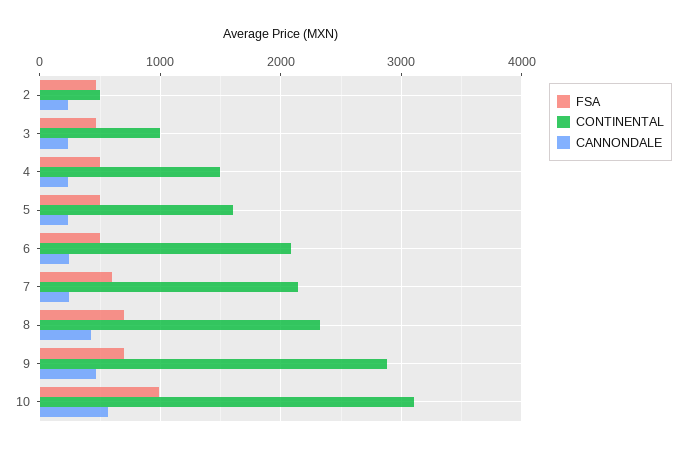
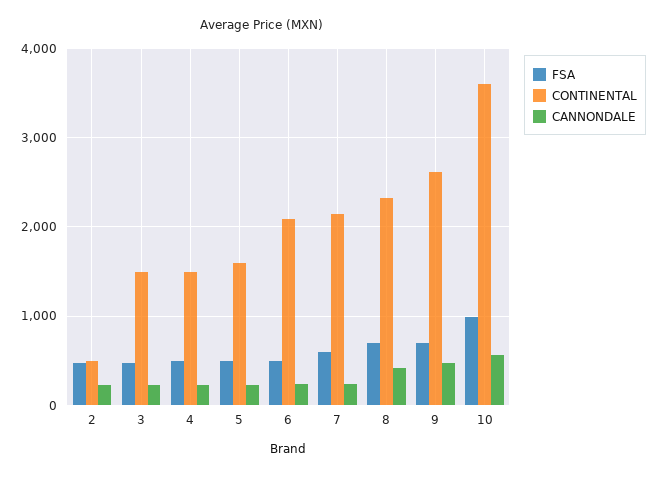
  {
    "FSA": {
      "2": 500,
      "3": 500,
      "4": 500,
      "5": 500,
      "6": 500,
      "7": 600,
      "8": 700,
      "9": 700,
      "10": 1000
    },
    "CONTINENTAL": {
      "2": 500,
-     "3": 1000,
+     "3": 1500,
      "4": 1500,
      "5": 1600,
      "6": 2100,
      "7": 2100,
      "8": 2300,
-     "9": 2900,
+     "9": 2600,
-     "10": 3100
+     "10": 3600
    },
    "CANNONDALE": {
      "2": 200,
      "3": 200,
      "4": 200,
      "5": 200,
      "6": 200,
      "7": 200,
      "8": 400,
      "9": 500,
      "10": 600
    }
  }

